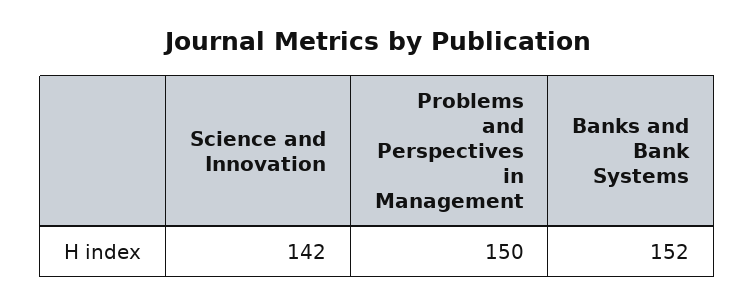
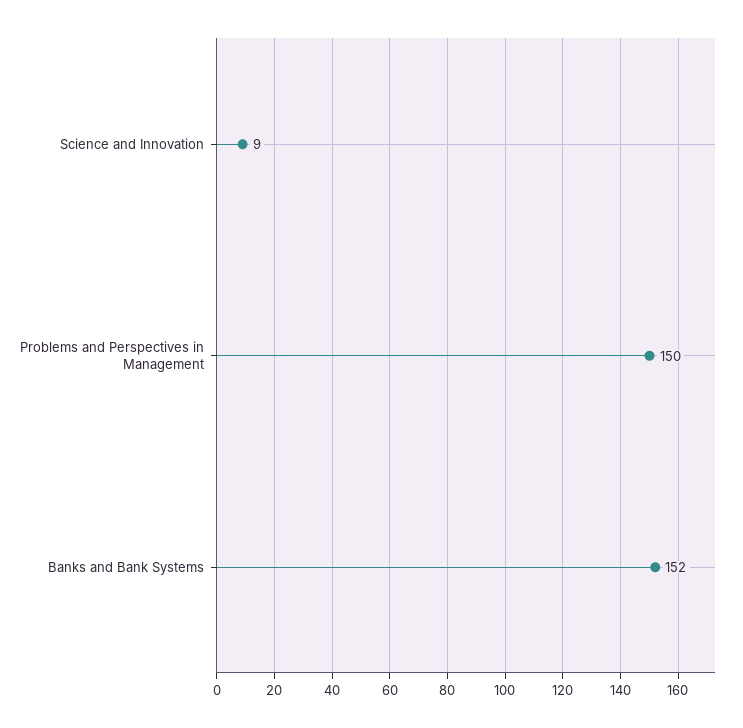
  {
-   "Science and Innovation": 142,
+   "Science and Innovation": 9,
    "Problems and Perspectives in Management": 150,
    "Banks and Bank Systems": 152
  }

